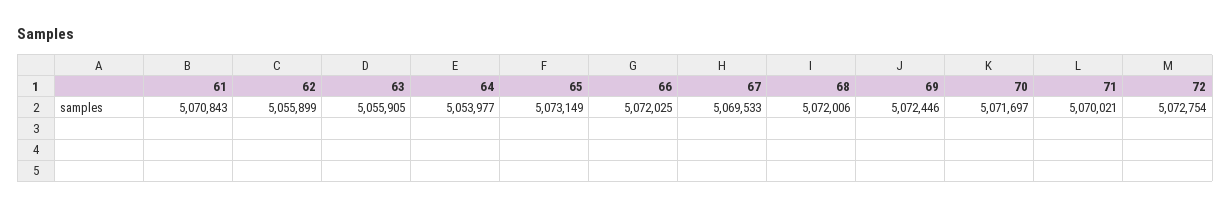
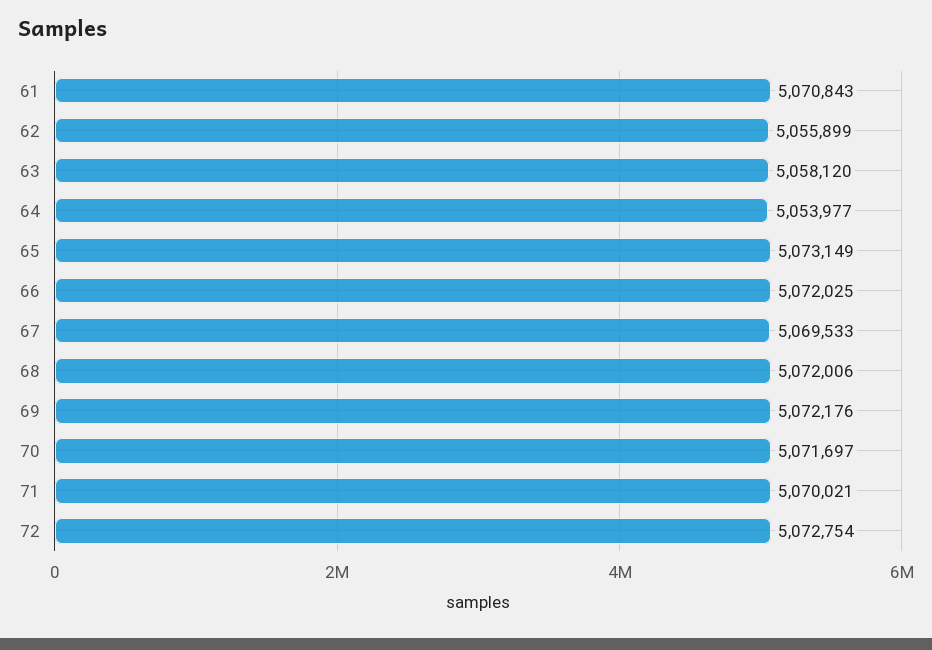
  {
    "61": 5070843,
    "62": 5055899,
-   "63": 5055905,
+   "63": 5058120,
    "64": 5053977,
    "65": 5073149,
    "66": 5072025,
    "67": 5069533,
    "68": 5072006,
-   "69": 5072446,
+   "69": 5072176,
    "70": 5071697,
    "71": 5070021,
    "72": 5072754
  }

